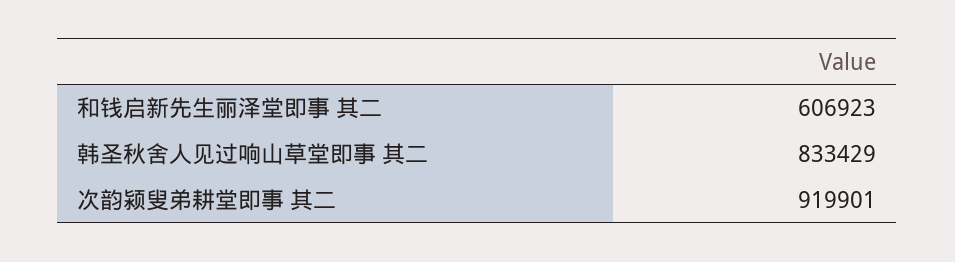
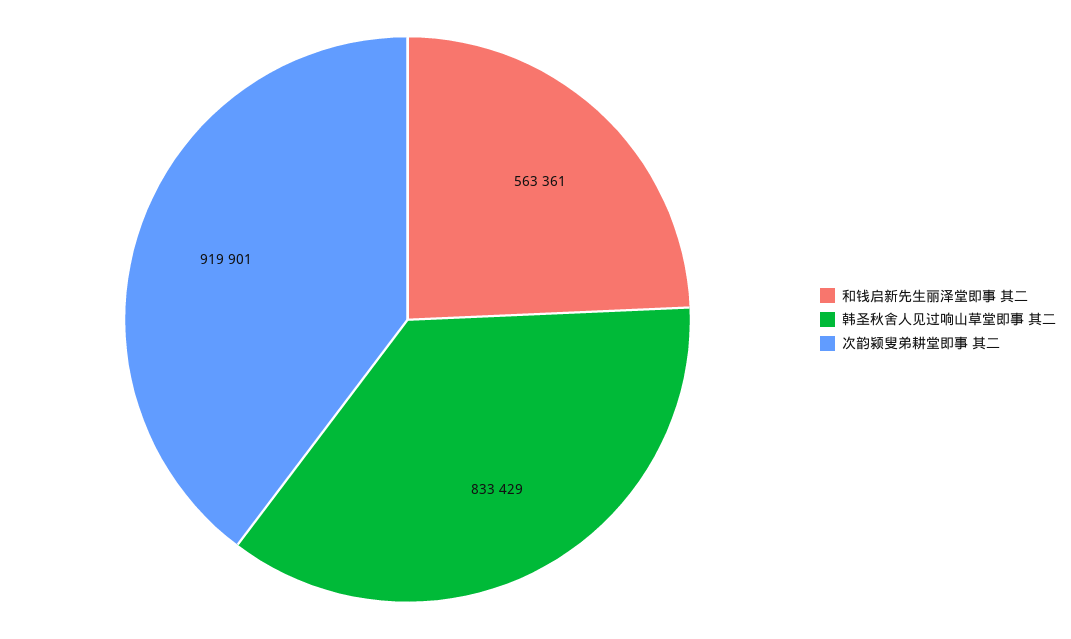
  {
-   "和钱启新先生丽泽堂即事 其二": 606923,
+   "和钱启新先生丽泽堂即事 其二": 563361,
    "韩圣秋舍人见过响山草堂即事 其二": 833429,
    "次韵颍叟弟耕堂即事 其二": 919901
  }

